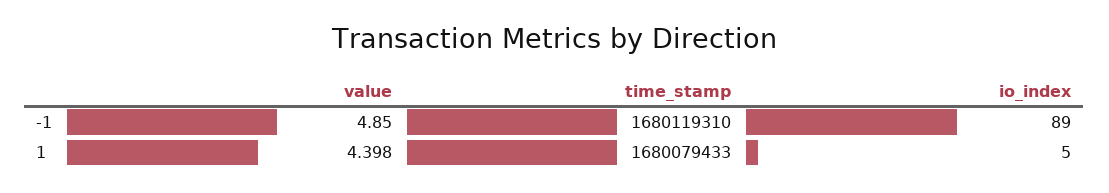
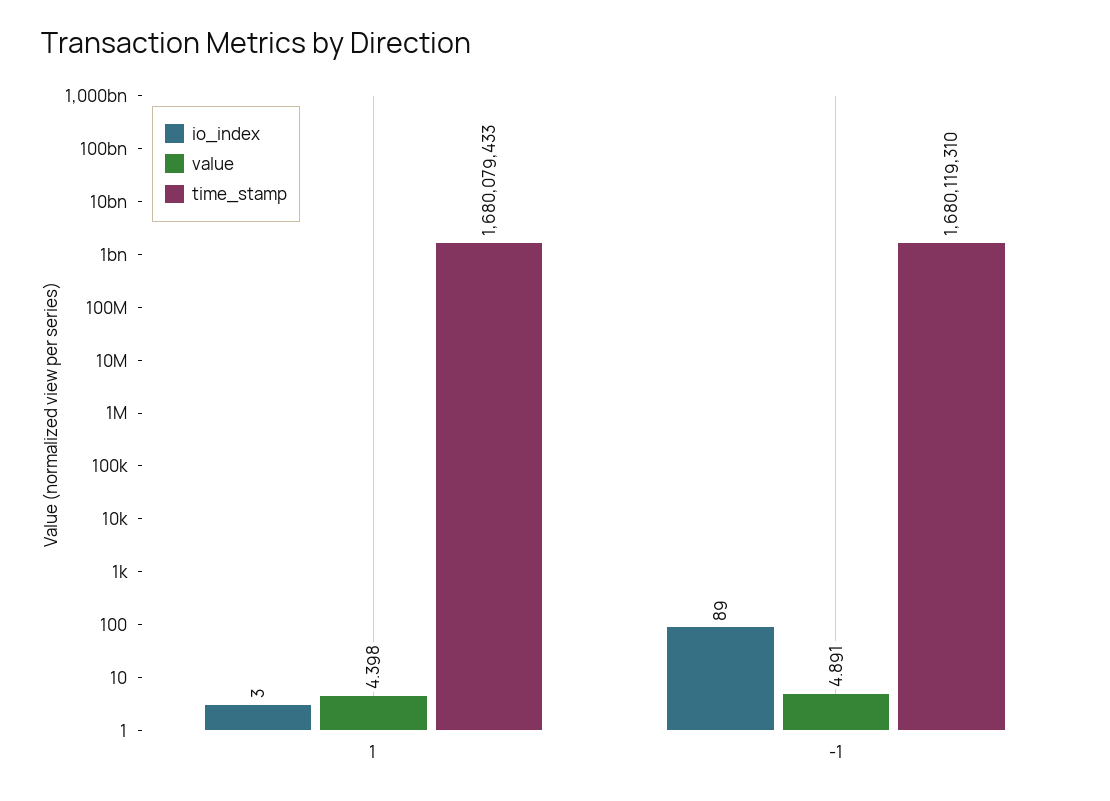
  {
    "value": {
-     "-1": 4.85,
+     "-1": 4.891,
      "1": 4.398
    },
    "time_stamp": {
      "-1": 1680119310,
      "1": 1680079433
    },
    "io_index": {
      "-1": 89,
-     "1": 5
+     "1": 3
    }
  }

